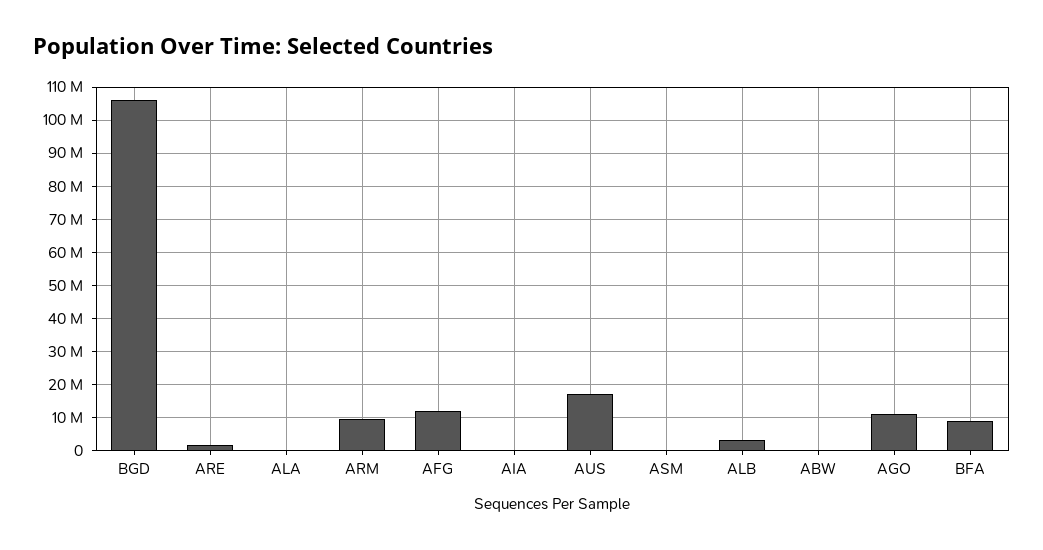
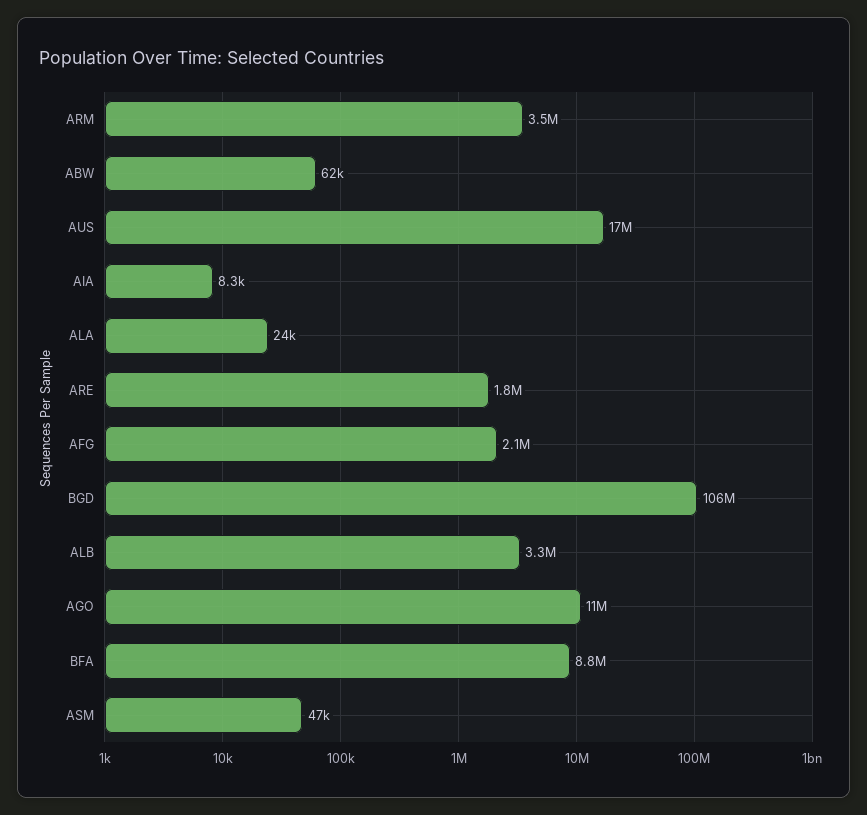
  {
    "BGD": 106000000,
    "ARE": 1800000,
    "ALA": 24000,
-   "ARM": 10000000,
+   "ARM": 3500000,
-   "AFG": 12000000,
+   "AFG": 2100000,
    "AIA": 8300,
    "AUS": 17000000,
    "ASM": 47000,
    "ALB": 3300000,
    "ABW": 62000,
    "AGO": 11000000,
    "BFA": 8800000
  }

